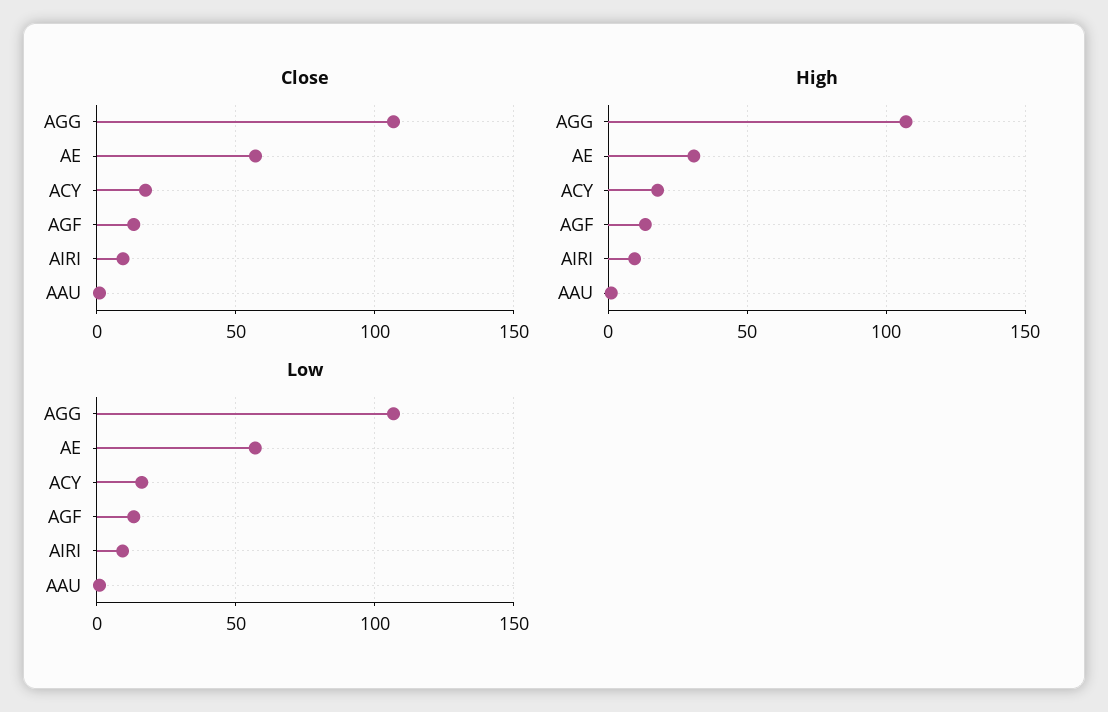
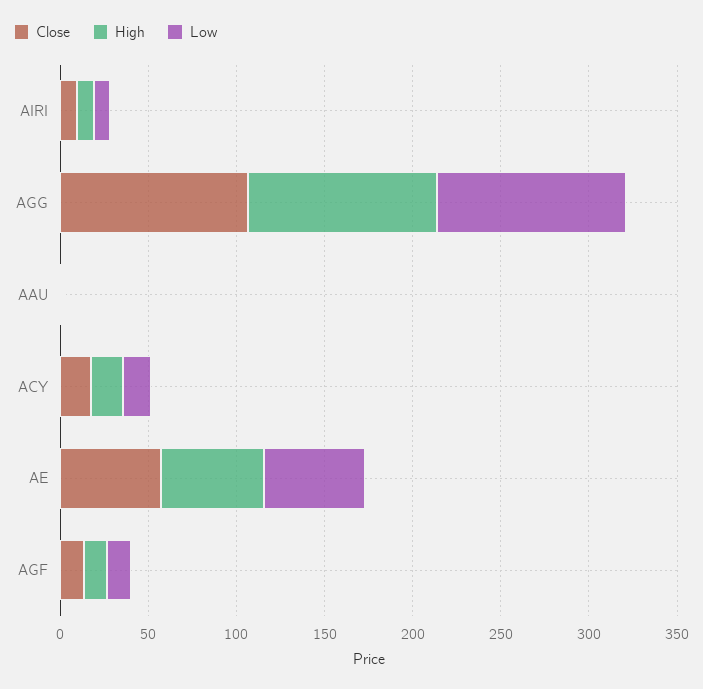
  {
    "Close": {
      "AGG": 105,
      "AE": 55,
      "ACY": 20,
      "AGF": 15,
      "AIRI": 10,
      "AAU": 0
    },
    "High": {
      "AGG": 105,
-     "AE": 30,
+     "AE": 60,
      "ACY": 20,
      "AGF": 15,
      "AIRI": 10,
      "AAU": 0
    },
    "Low": {
      "AGG": 105,
      "AE": 55,
      "ACY": 15,
      "AGF": 15,
      "AIRI": 10,
      "AAU": 0
    }
  }

